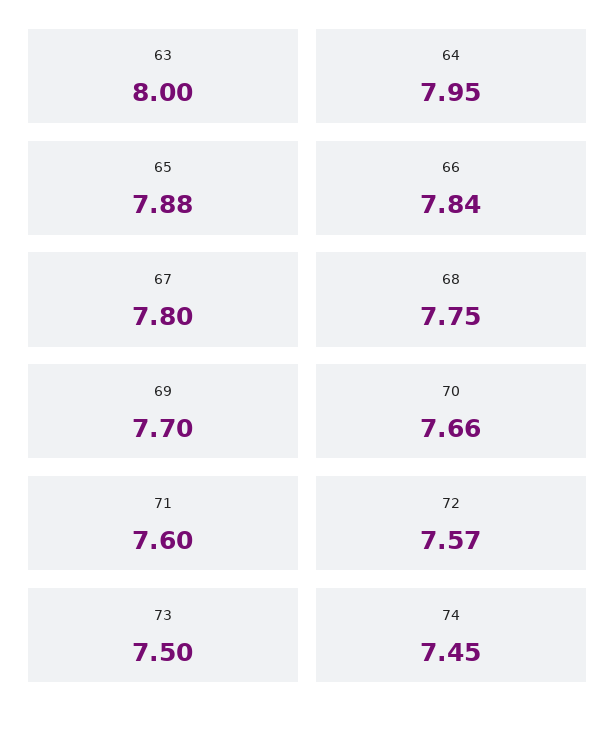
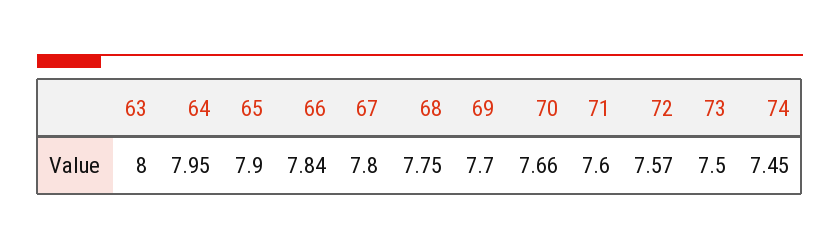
  {
    "63": 8,
    "64": 7.95,
-   "65": 7.88,
+   "65": 7.9,
    "66": 7.84,
    "67": 7.8,
    "68": 7.75,
    "69": 7.7,
    "70": 7.66,
    "71": 7.6,
    "72": 7.57,
    "73": 7.5,
    "74": 7.45
  }

